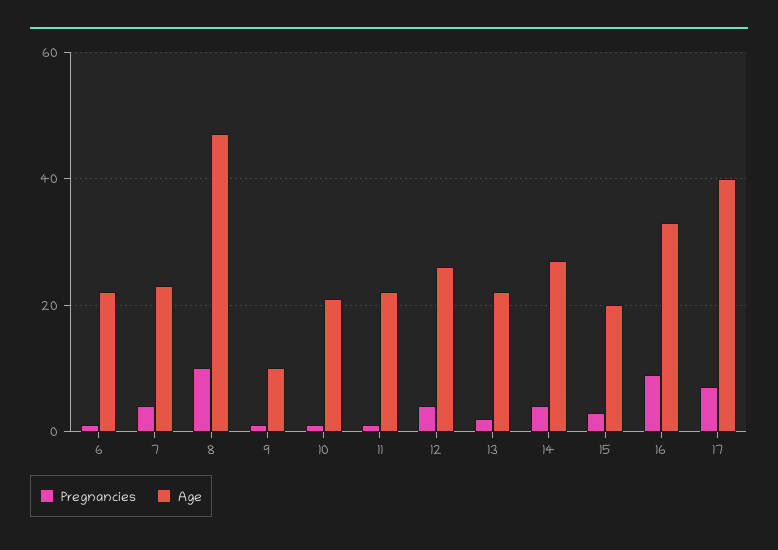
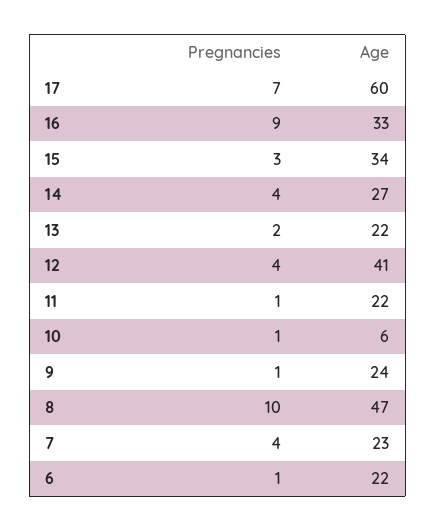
  {
    "Pregnancies": {
      "6": 1,
      "7": 4,
      "8": 10,
      "9": 1,
      "10": 1,
      "11": 1,
      "12": 4,
      "13": 2,
      "14": 4,
      "15": 3,
      "16": 9,
      "17": 7
    },
    "Age": {
      "6": 22,
      "7": 23,
      "8": 47,
-     "9": 10,
+     "9": 24,
-     "10": 20,
+     "10": 6,
      "11": 22,
-     "12": 25,
+     "12": 41,
      "13": 22,
      "14": 27,
-     "15": 20,
+     "15": 34,
      "16": 33,
-     "17": 40
+     "17": 60
    }
  }

